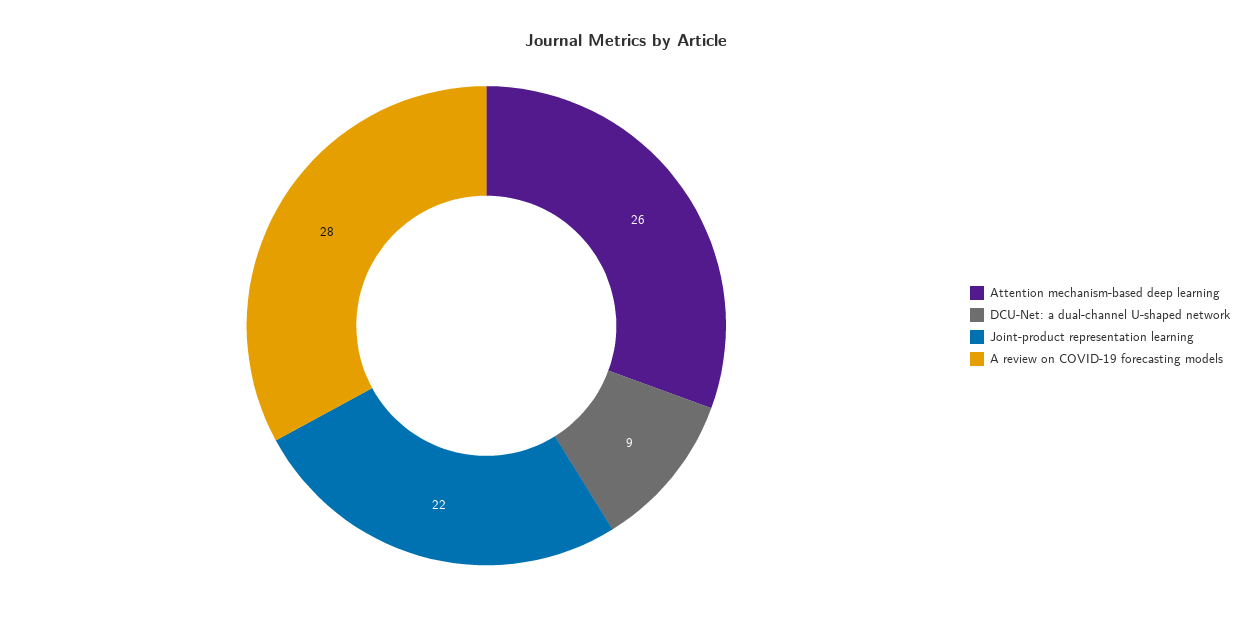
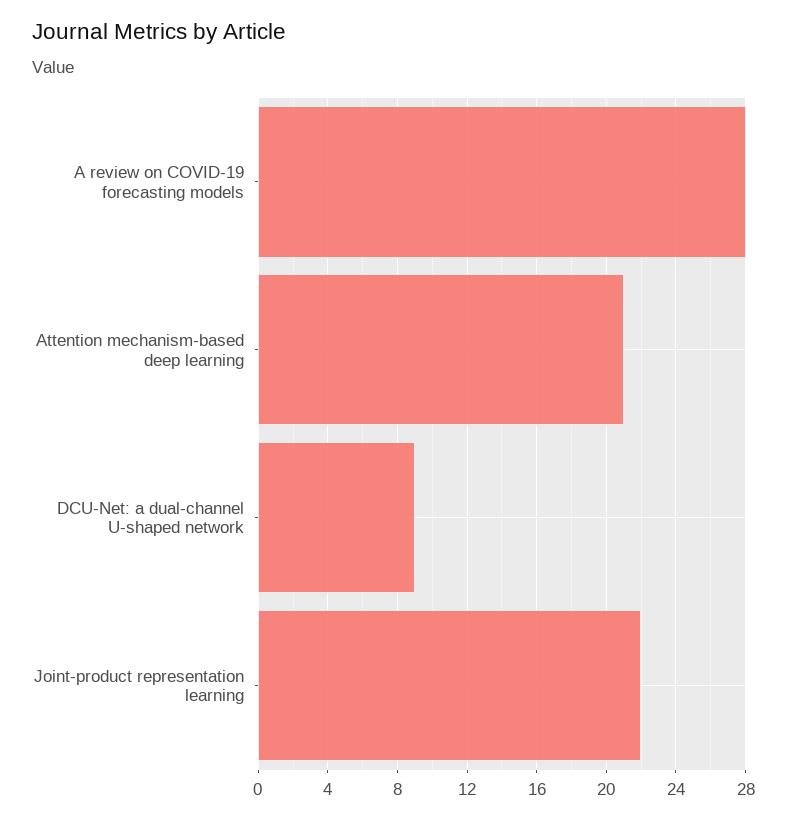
  {
-   "Attention mechanism-based deep learning": 26,
+   "Attention mechanism-based deep learning": 21,
    "DCU-Net: a dual-channel U-shaped network": 9,
    "Joint-product representation learning": 22,
    "A review on COVID-19 forecasting models": 28
  }

